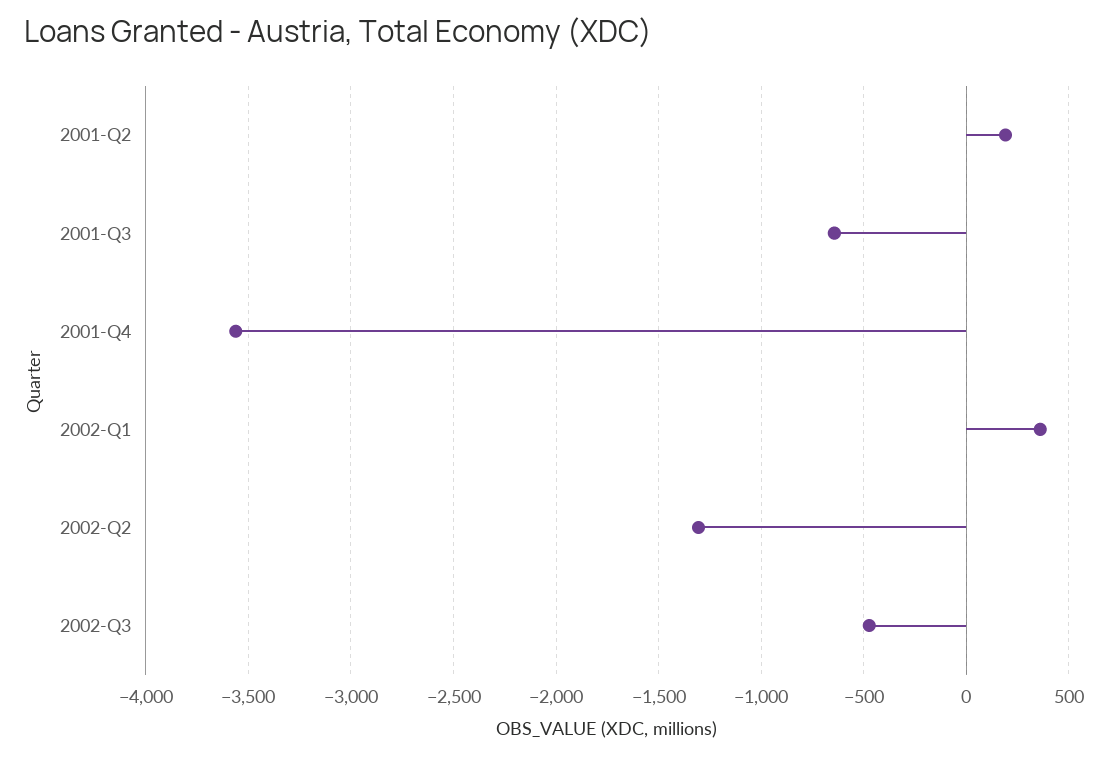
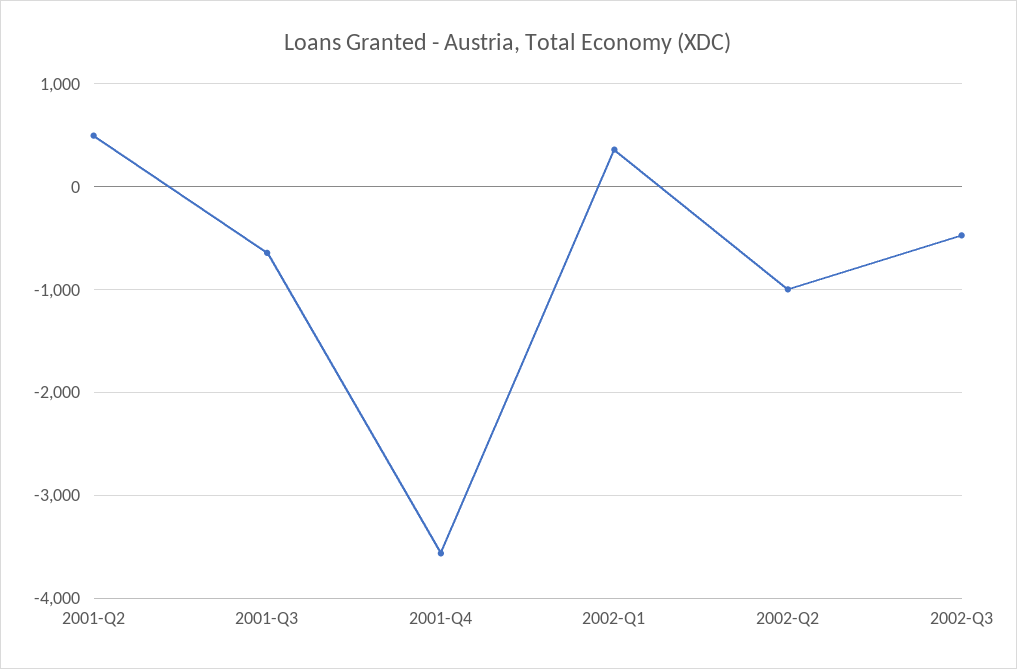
  {
-   "2001-Q2": 200,
+   "2001-Q2": 500,
    "2001-Q3": -650,
    "2001-Q4": -3550,
    "2002-Q1": 350,
-   "2002-Q2": -1300,
+   "2002-Q2": -1000,
    "2002-Q3": -450
  }

